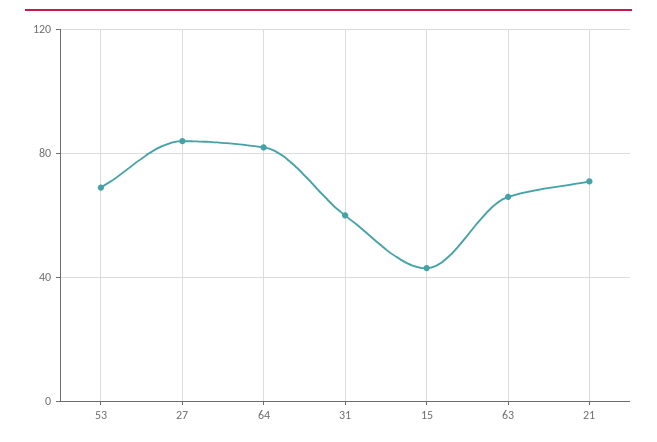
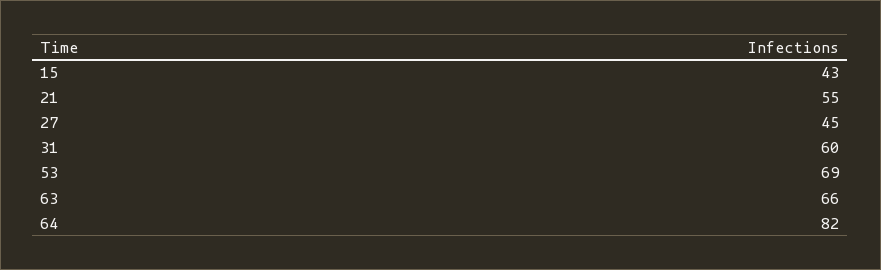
  {
    "53": 69,
-   "27": 85,
+   "27": 45,
    "64": 82,
    "31": 60,
    "15": 43,
    "63": 66,
-   "21": 70
+   "21": 55
  }

